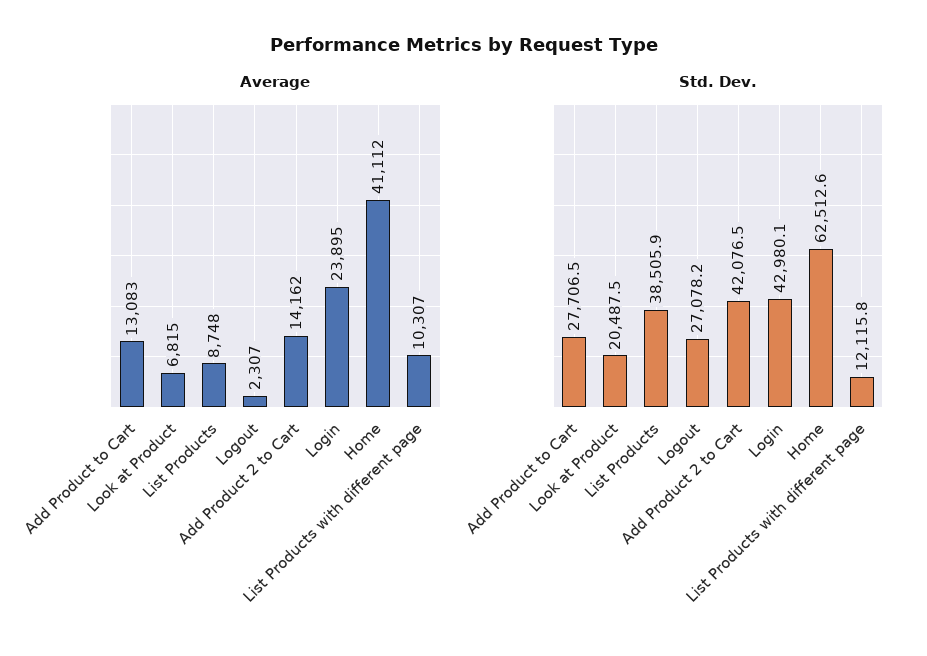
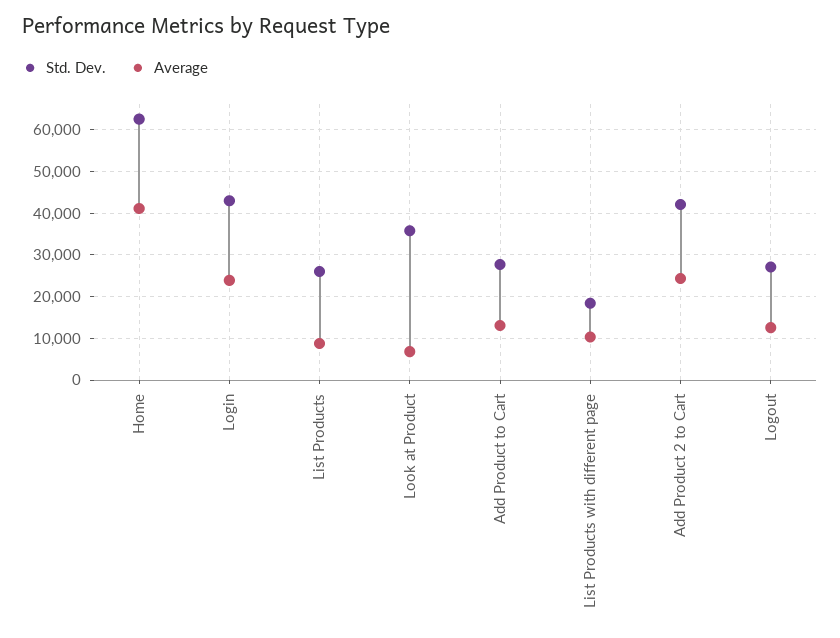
  {
    "Average": {
      "Add Product to Cart": 13083,
      "Look at Product": 6815,
      "List Products": 8748,
-     "Logout": 2307,
+     "Logout": 12000,
-     "Add Product 2 to Cart": 14162,
+     "Add Product 2 to Cart": 24000,
      "Login": 23895,
      "Home": 41112,
      "List Products with different page": 10307
    },
    "Std. Dev.": {
      "Add Product to Cart": 27706.5,
-     "Look at Product": 20487.5,
+     "Look at Product": 36000,
-     "List Products": 38505.9,
+     "List Products": 26000,
      "Logout": 27078.2,
      "Add Product 2 to Cart": 42076.5,
      "Login": 42980.1,
      "Home": 62512.6,
-     "List Products with different page": 12115.8
+     "List Products with different page": 18000
    }
  }

